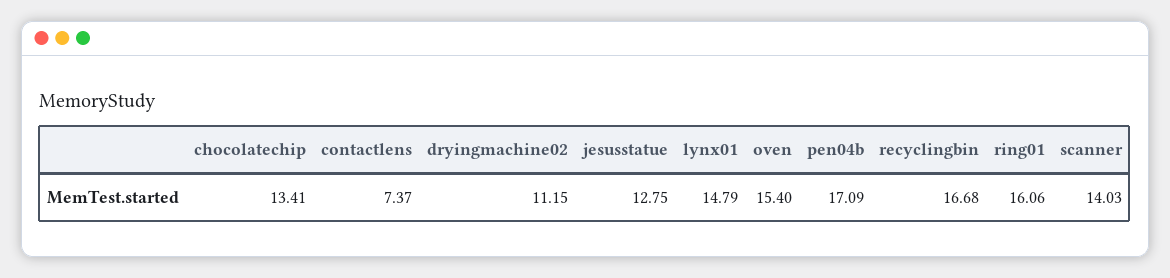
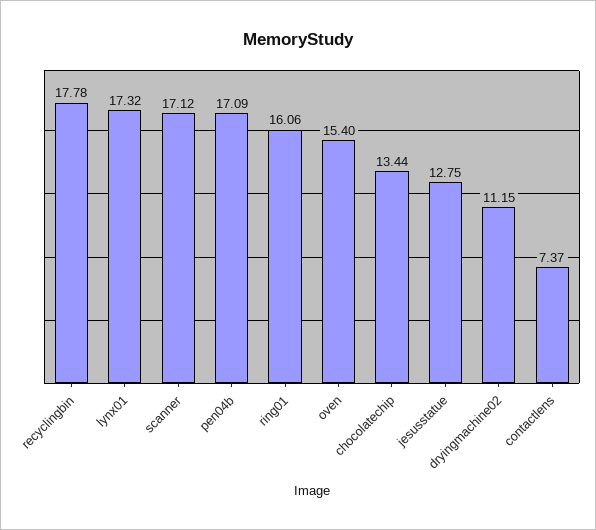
  {
-   "chocolatechip": 13.41,
+   "chocolatechip": 13.44,
    "contactlens": 7.37,
    "dryingmachine02": 11.15,
    "jesusstatue": 12.75,
-   "lynx01": 14.79,
+   "lynx01": 17.32,
    "oven": 15.4,
    "pen04b": 17.09,
-   "recyclingbin": 16.68,
+   "recyclingbin": 17.78,
    "ring01": 16.06,
-   "scanner": 14.03
+   "scanner": 17.12
  }

